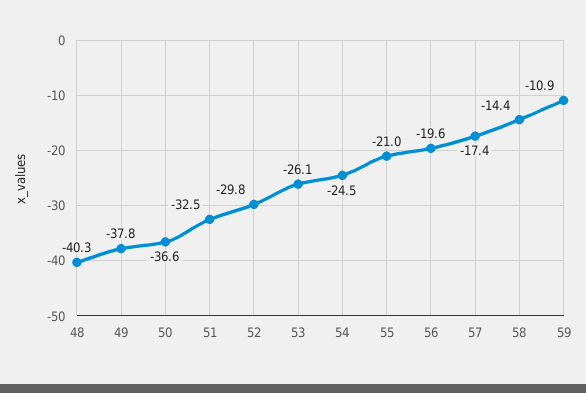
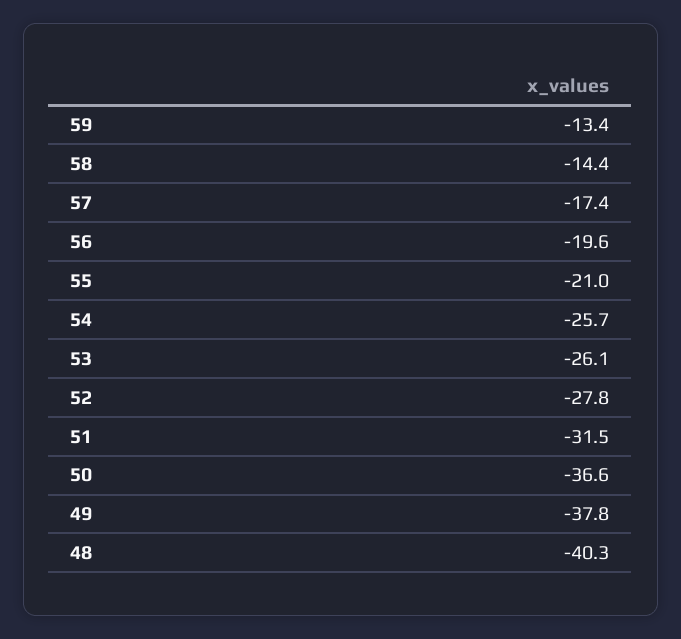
  {
    "48": -40.3,
    "49": -37.8,
    "50": -36.6,
-   "51": -32.5,
+   "51": -31.5,
-   "52": -29.8,
+   "52": -27.8,
    "53": -26.1,
-   "54": -24.5,
+   "54": -25.7,
    "55": -21,
    "56": -19.6,
    "57": -17.4,
    "58": -14.4,
-   "59": -10.9
+   "59": -13.4
  }

